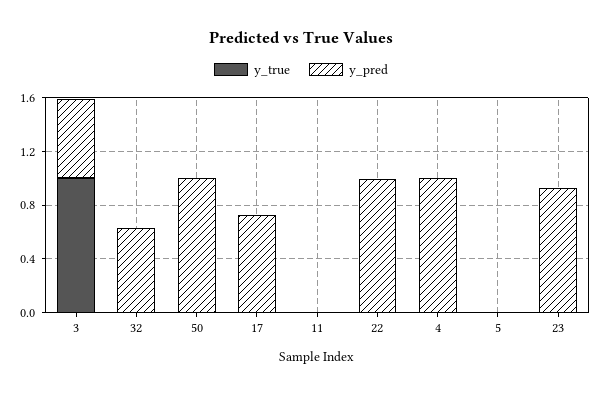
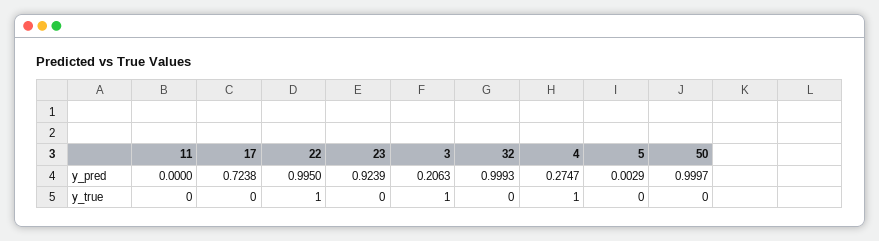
  {
    "y_true": {
      "3": 1,
      "32": 0,
      "50": 0,
      "17": 0,
      "11": 0,
-     "22": 0,
+     "22": 1,
-     "4": 0,
+     "4": 1,
      "5": 0,
      "23": 0
    },
    "y_pred": {
-     "3": 0.6,
+     "3": 0.2063,
-     "32": 0.6,
+     "32": 0.9993,
      "50": 0.9997,
      "17": 0.7238,
      "11": 0,
      "22": 0.995,
-     "4": 1,
+     "4": 0.2747,
      "5": 0.0029,
      "23": 0.9239
    }
  }

